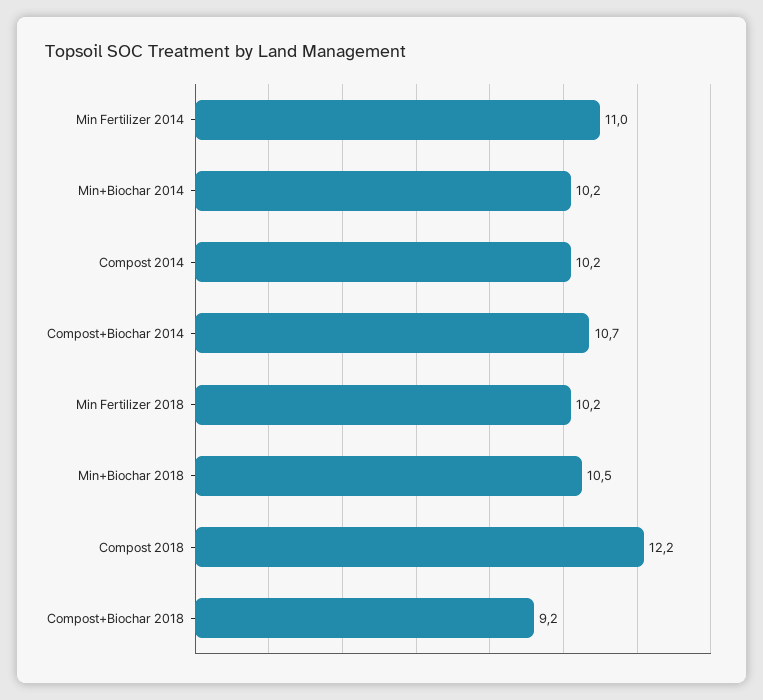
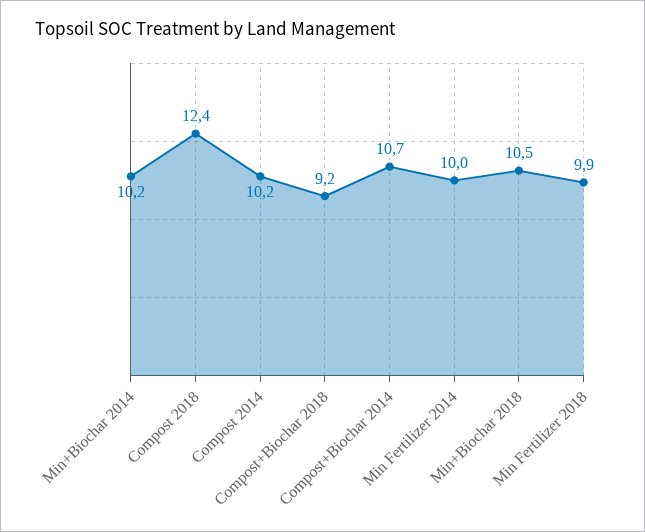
  {
-   "Min Fertilizer 2014": 11,
+   "Min Fertilizer 2014": 10,
    "Min+Biochar 2014": 10.2,
    "Compost 2014": 10.2,
    "Compost+Biochar 2014": 10.7,
-   "Min Fertilizer 2018": 10.2,
+   "Min Fertilizer 2018": 9.9,
    "Min+Biochar 2018": 10.5,
-   "Compost 2018": 12.2,
+   "Compost 2018": 12.4,
    "Compost+Biochar 2018": 9.2
  }

